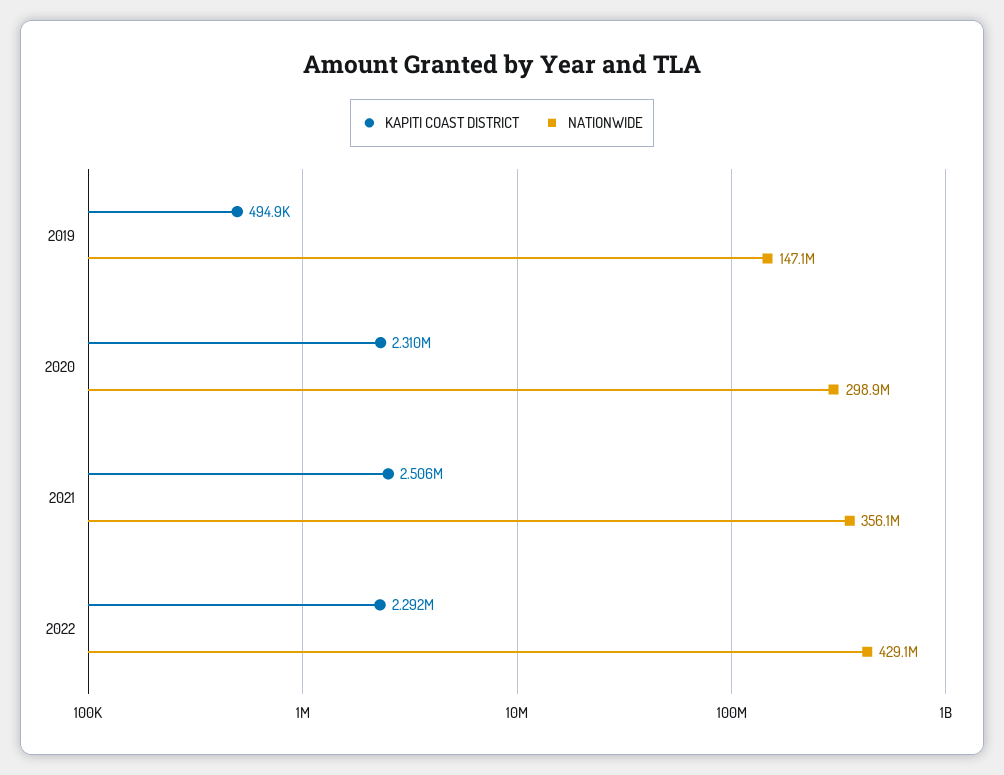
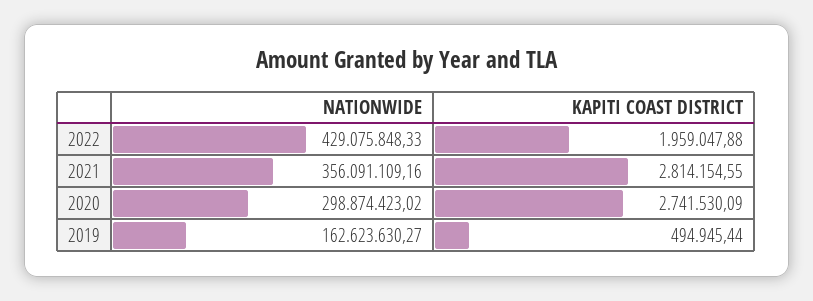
  {
    "KAPITI COAST DISTRICT": {
      "2019": 494945.44,
-     "2020": 2310000,
+     "2020": 2741530.09,
-     "2021": 2506000,
+     "2021": 2814154.55,
-     "2022": 2292000
+     "2022": 1959047.88
    },
    "NATIONWIDE": {
-     "2019": 147100000,
+     "2019": 162623630.27,
      "2020": 298874423.02,
      "2021": 356091109.16,
      "2022": 429075848.33
    }
  }

